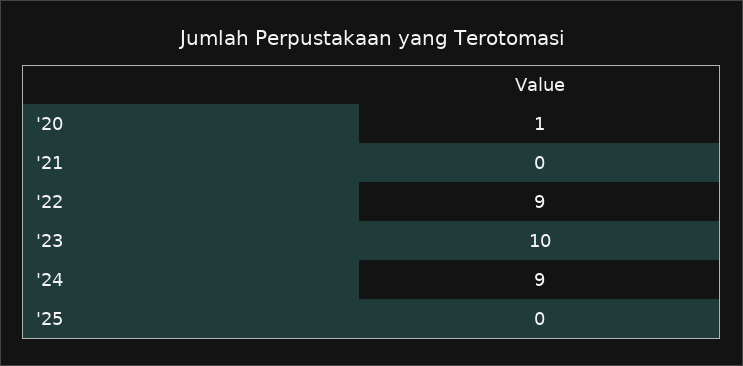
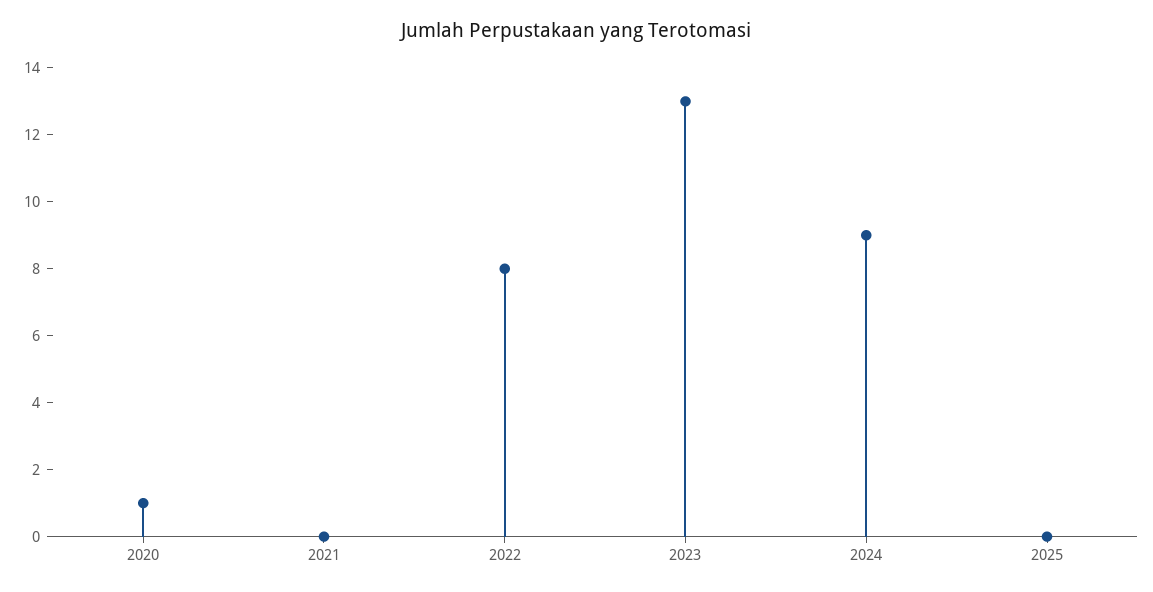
  {
    "'20": 1,
    "'21": 0,
-   "'22": 9,
+   "'22": 8,
-   "'23": 10,
+   "'23": 13,
    "'24": 9,
    "'25": 0
  }

